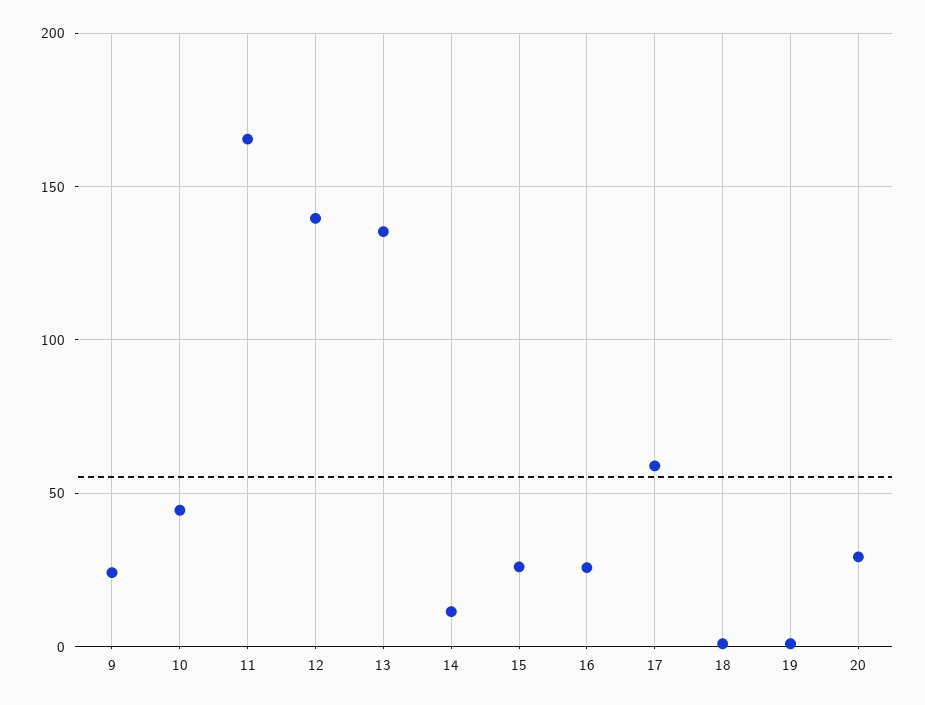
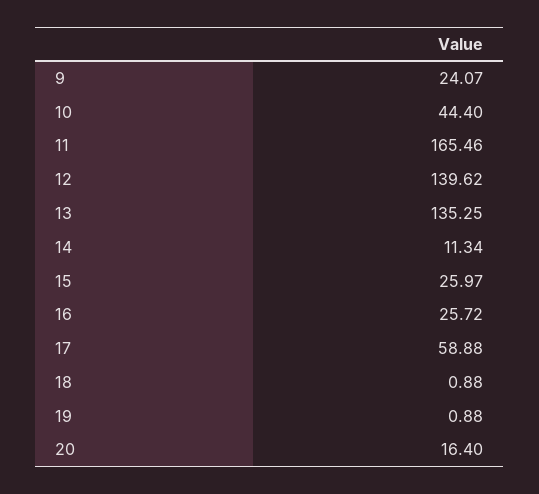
  {
    "9": 24.07,
    "10": 44.4,
    "11": 165.46,
    "12": 139.62,
    "13": 135.25,
    "14": 11.34,
    "15": 25.97,
    "16": 25.72,
    "17": 58.88,
    "18": 0.88,
    "19": 0.88,
-   "20": 30
+   "20": 16.4
  }

